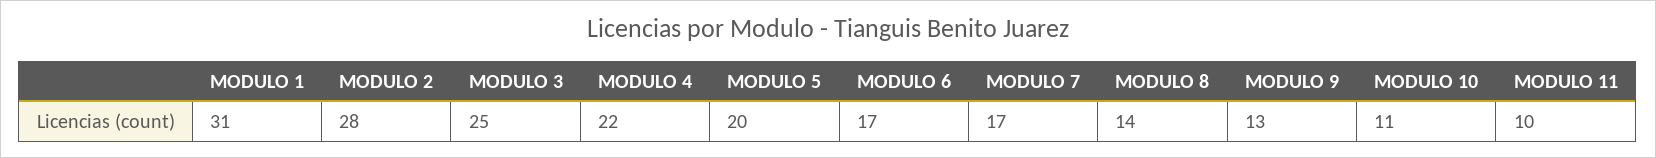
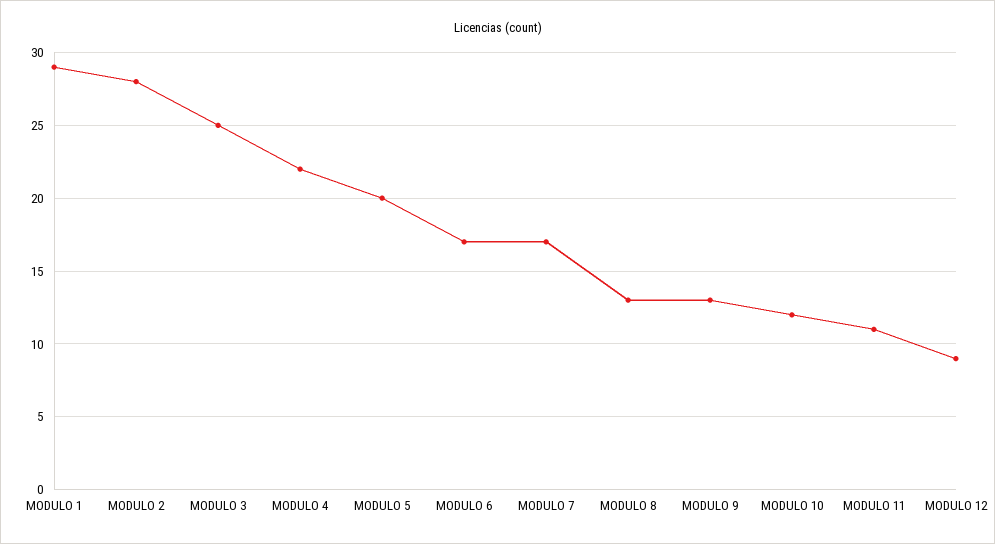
  {
-   "MODULO 1": 31,
+   "MODULO 1": 29,
    "MODULO 2": 28,
    "MODULO 3": 25,
    "MODULO 4": 22,
    "MODULO 5": 20,
    "MODULO 6": 17,
    "MODULO 7": 17,
-   "MODULO 8": 14,
+   "MODULO 8": 13,
    "MODULO 9": 13,
-   "MODULO 10": 11,
+   "MODULO 10": 12,
-   "MODULO 11": 10
+   "MODULO 11": 11,
+   "MODULO 12": 9
  }

